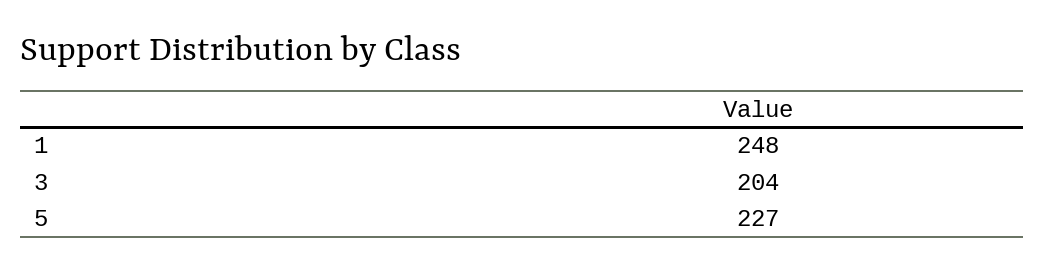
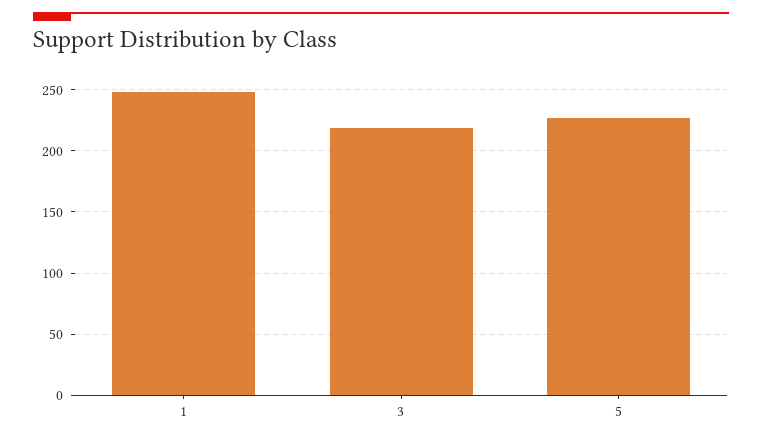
  {
    "1": 248,
-   "3": 204,
+   "3": 220,
    "5": 227
  }

